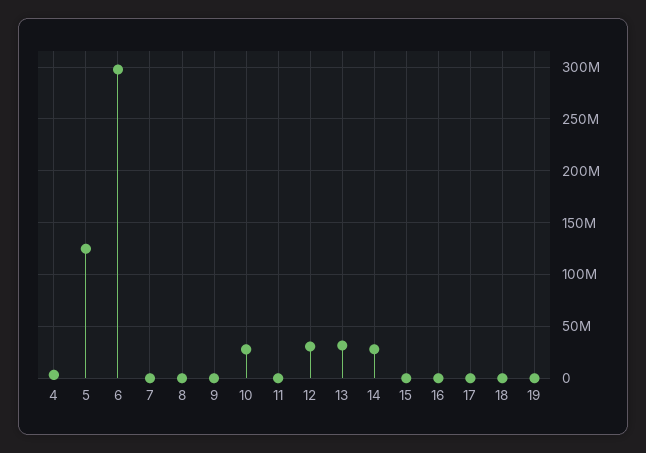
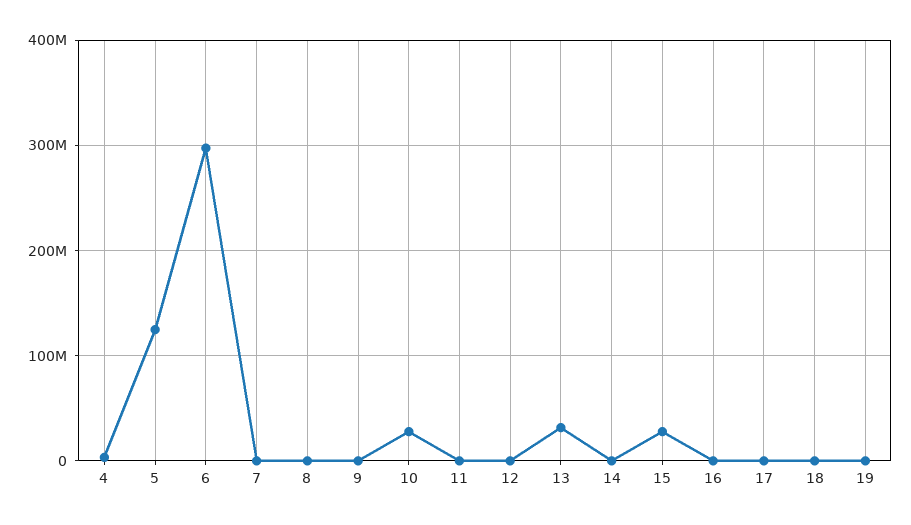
  {
    "4": 0,
    "5": 120000000,
    "6": 300000000,
    "7": 0,
    "8": 0,
    "9": 0,
    "10": 30000000,
    "11": 0,
-   "12": 30000000,
+   "12": 0,
    "13": 30000000,
-   "14": 30000000,
+   "14": 0,
-   "15": 0,
+   "15": 30000000,
    "16": 0,
    "17": 0,
    "18": 0,
    "19": 0
  }

